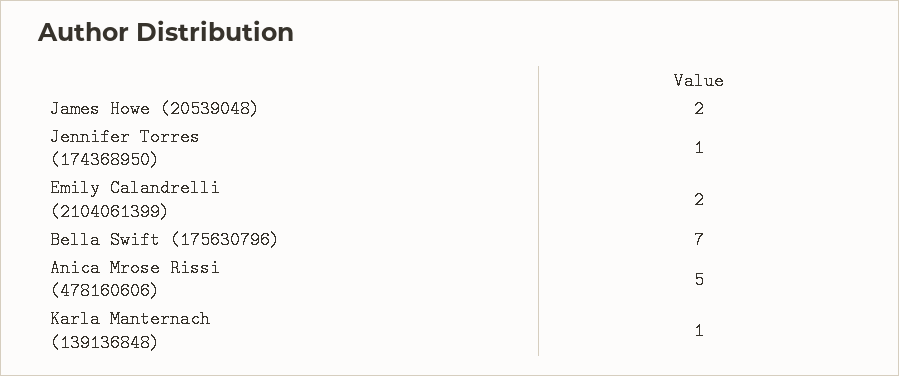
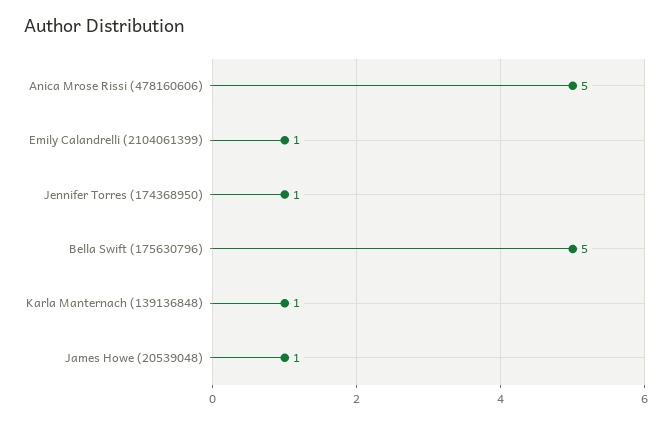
  {
-   "James Howe (20539048)": 2,
+   "James Howe (20539048)": 1,
    "Jennifer Torres (174368950)": 1,
-   "Emily Calandrelli (2104061399)": 2,
+   "Emily Calandrelli (2104061399)": 1,
-   "Bella Swift (175630796)": 7,
+   "Bella Swift (175630796)": 5,
    "Anica Mrose Rissi (478160606)": 5,
    "Karla Manternach (139136848)": 1
  }

